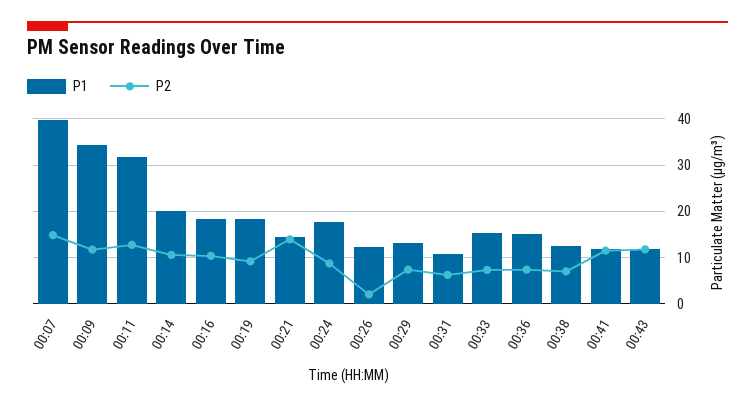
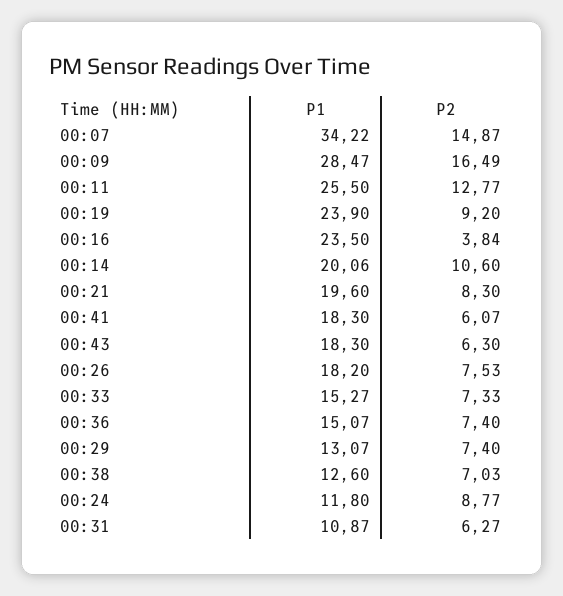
  {
    "P1": {
-     "00:07": 40,
+     "00:07": 34.22,
-     "00:09": 34,
+     "00:09": 28.47,
-     "00:11": 32,
+     "00:11": 25.5,
      "00:14": 20.06,
-     "00:16": 18,
+     "00:16": 23.5,
-     "00:19": 18,
+     "00:19": 23.9,
-     "00:21": 14,
+     "00:21": 19.6,
-     "00:24": 18,
+     "00:24": 11.8,
-     "00:26": 12,
+     "00:26": 18.2,
      "00:29": 13.07,
      "00:31": 10.87,
      "00:33": 15.27,
      "00:36": 15.07,
      "00:38": 12.6,
-     "00:41": 12,
+     "00:41": 18.3,
-     "00:43": 12
+     "00:43": 18.3
    },
    "P2": {
      "00:07": 14.87,
-     "00:09": 12,
+     "00:09": 16.49,
      "00:11": 12.77,
      "00:14": 10.6,
-     "00:16": 10,
+     "00:16": 3.84,
      "00:19": 9.2,
-     "00:21": 14,
+     "00:21": 8.3,
      "00:24": 8.77,
-     "00:26": 2,
+     "00:26": 7.53,
      "00:29": 7.4,
      "00:31": 6.27,
      "00:33": 7.33,
      "00:36": 7.4,
      "00:38": 7.03,
-     "00:41": 12,
+     "00:41": 6.07,
-     "00:43": 12
+     "00:43": 6.3
    }
  }

